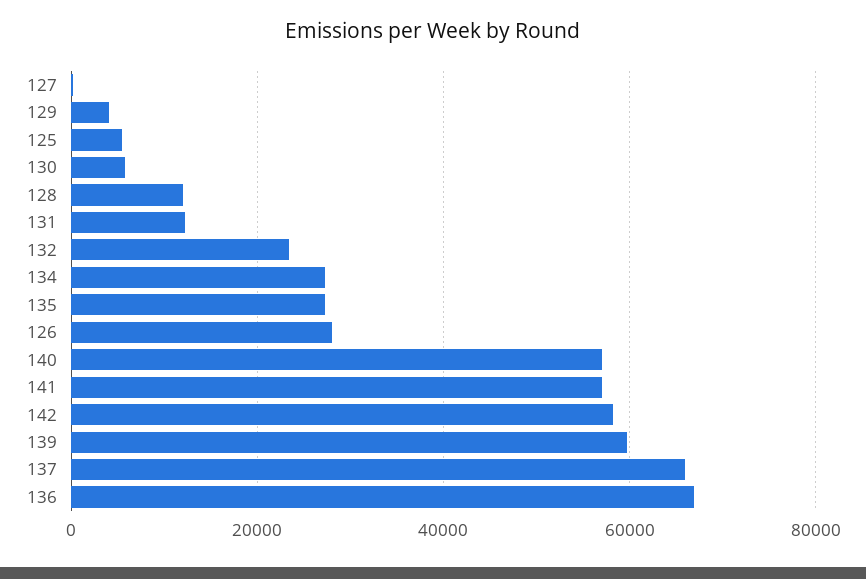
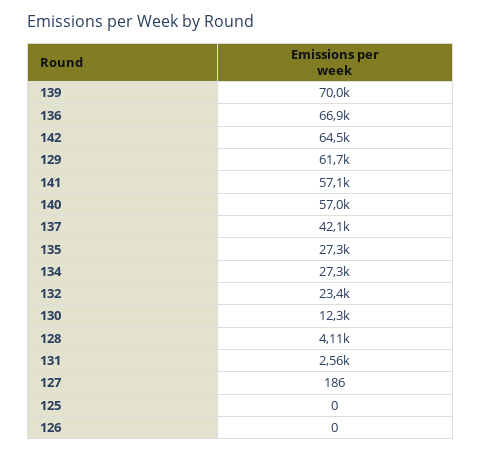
  {
    "127": 186,
-   "129": 4000,
+   "129": 61700,
-   "125": 6000,
+   "125": 0,
-   "130": 6000,
+   "130": 12300,
-   "128": 12000,
+   "128": 4110,
-   "131": 12000,
+   "131": 2560,
    "132": 23400,
    "134": 27300,
    "135": 27300,
-   "126": 28000,
+   "126": 0,
    "140": 57000,
    "141": 57100,
-   "142": 58000,
+   "142": 64500,
-   "139": 60000,
+   "139": 70000,
-   "137": 66000,
+   "137": 42100,
    "136": 66900
  }

